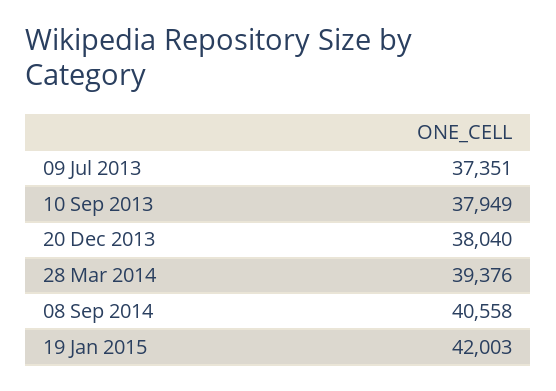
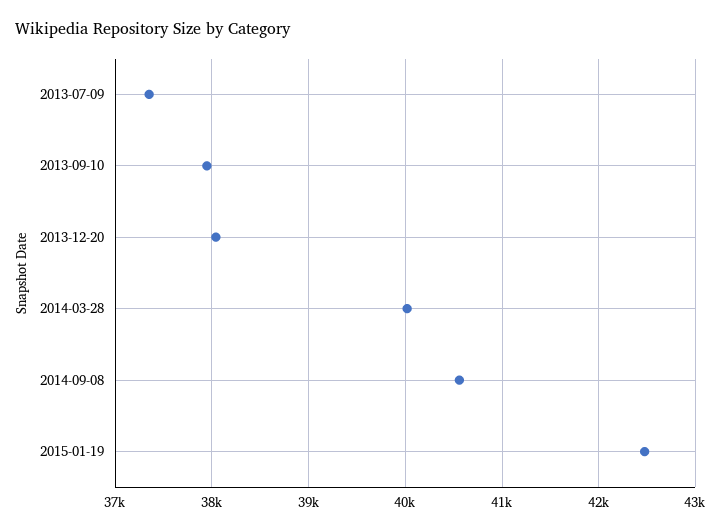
  {
    "09 Jul 2013": 37351,
    "10 Sep 2013": 37949,
    "20 Dec 2013": 38040,
-   "28 Mar 2014": 39376,
+   "28 Mar 2014": 40000,
    "08 Sep 2014": 40558,
-   "19 Jan 2015": 42003
+   "19 Jan 2015": 42500
  }

